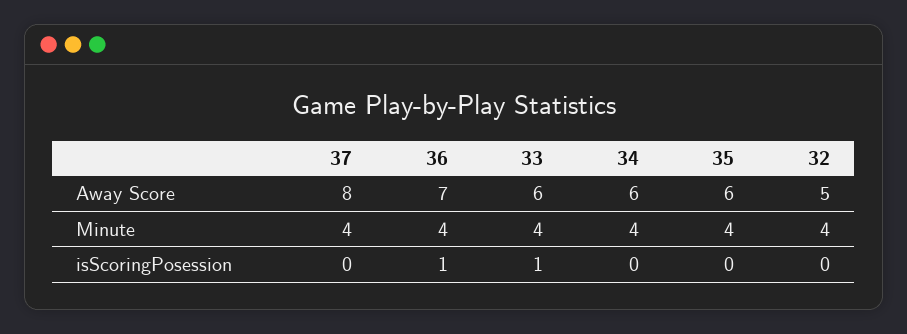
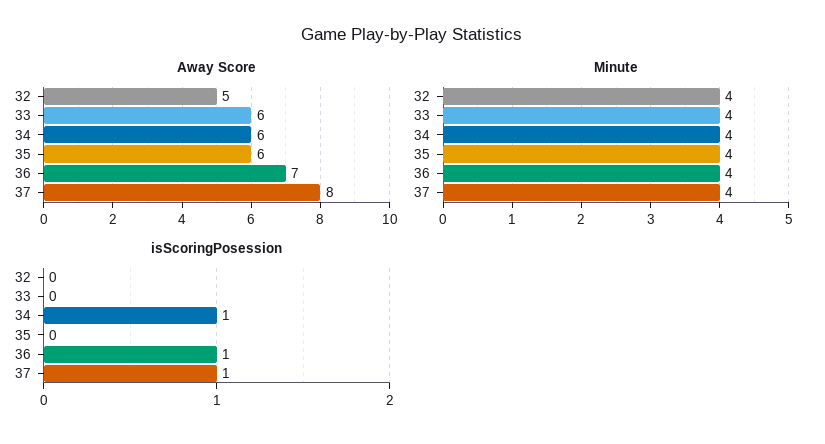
  {
    "Away Score": {
      "37": 8,
      "36": 7,
      "33": 6,
      "34": 6,
      "35": 6,
      "32": 5
    },
    "Minute": {
      "37": 4,
      "36": 4,
      "33": 4,
      "34": 4,
      "35": 4,
      "32": 4
    },
    "isScoringPosession": {
-     "37": 0,
+     "37": 1,
      "36": 1,
-     "33": 1,
+     "33": 0,
-     "34": 0,
+     "34": 1,
      "35": 0,
      "32": 0
    }
  }

